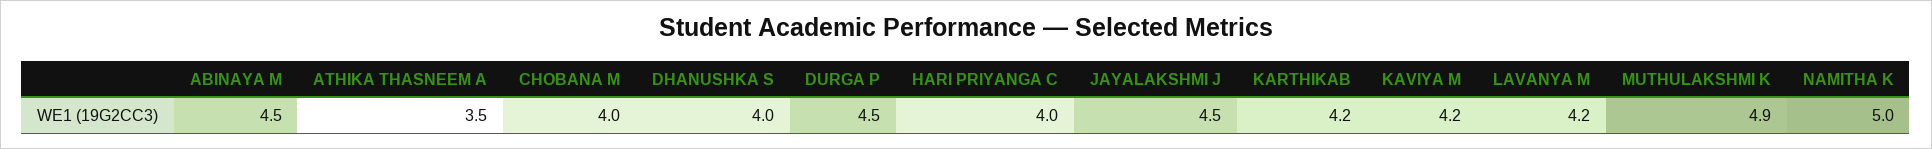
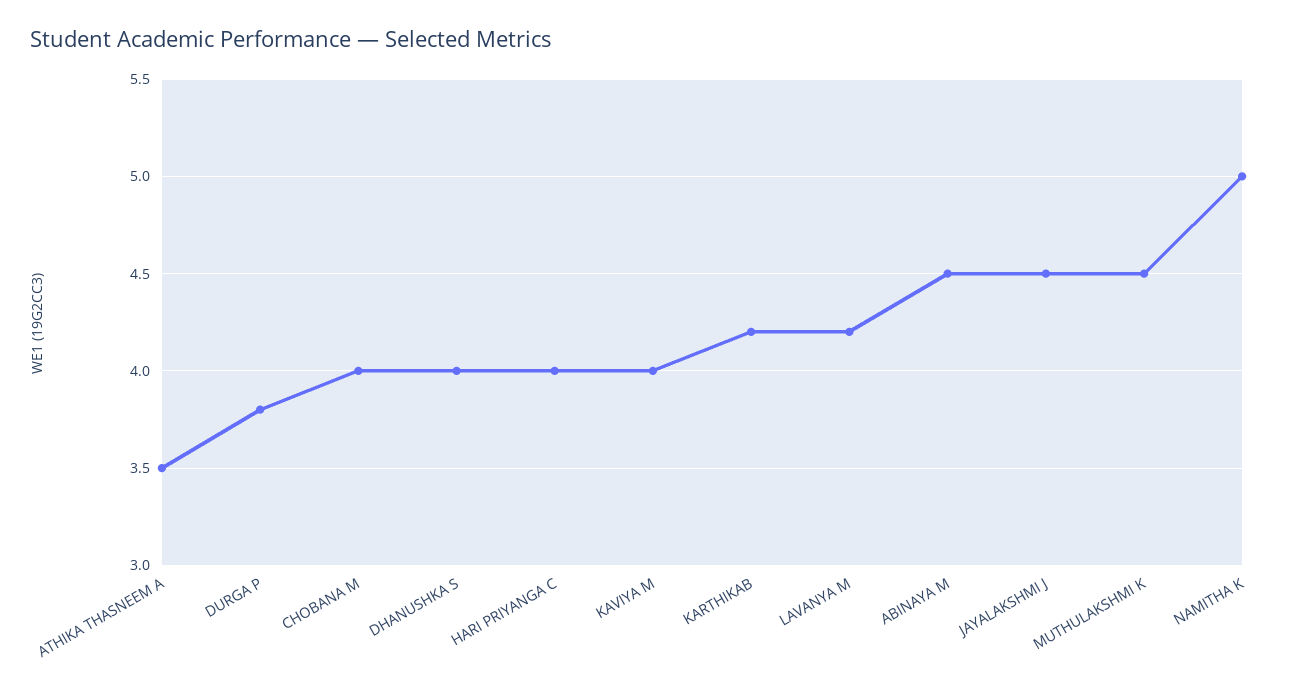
  {
    "ABINAYA M": 4.5,
    "ATHIKA THASNEEM A": 3.5,
    "CHOBANA M": 4,
    "DHANUSHKA S": 4,
-   "DURGA P": 4.5,
+   "DURGA P": 3.8,
    "HARI PRIYANGA C": 4,
    "JAYALAKSHMI J": 4.5,
    "KARTHIKAB": 4.2,
-   "KAVIYA M": 4.2,
+   "KAVIYA M": 4,
    "LAVANYA M": 4.2,
-   "MUTHULAKSHMI K": 4.9,
+   "MUTHULAKSHMI K": 4.5,
    "NAMITHA K": 5
  }

